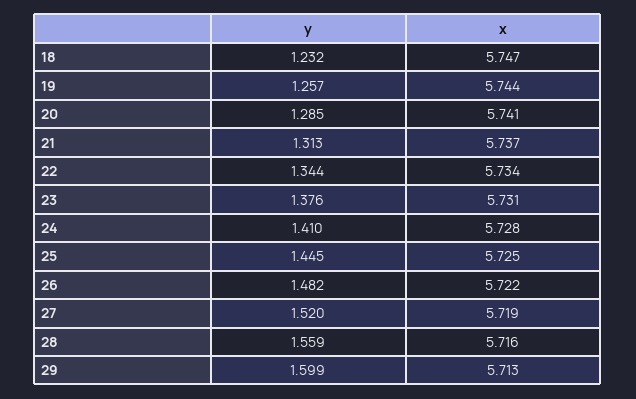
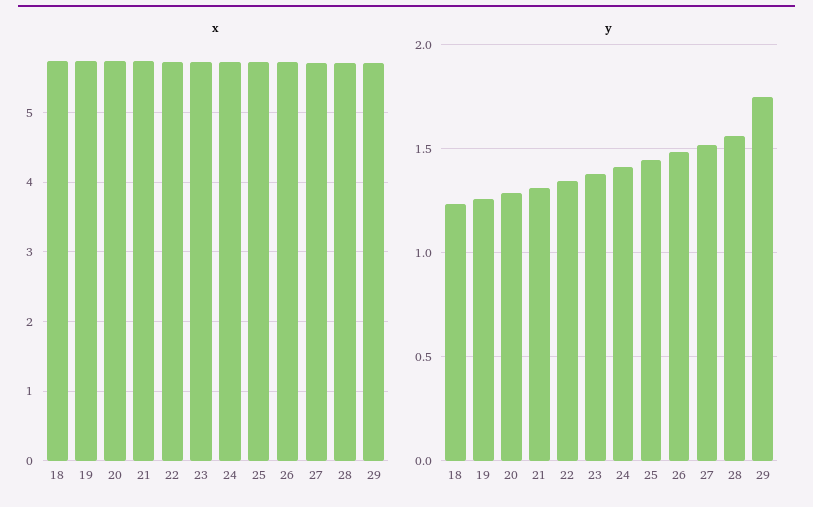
  {
    "y": {
      "18": 1.232,
      "19": 1.257,
      "20": 1.285,
      "21": 1.313,
      "22": 1.344,
      "23": 1.376,
      "24": 1.41,
      "25": 1.445,
      "26": 1.482,
      "27": 1.52,
      "28": 1.559,
-     "29": 1.599
+     "29": 1.75
    },
    "x": {
      "18": 5.747,
      "19": 5.744,
      "20": 5.741,
      "21": 5.737,
      "22": 5.734,
      "23": 5.731,
      "24": 5.728,
      "25": 5.725,
      "26": 5.722,
      "27": 5.719,
      "28": 5.716,
      "29": 5.713
    }
  }

